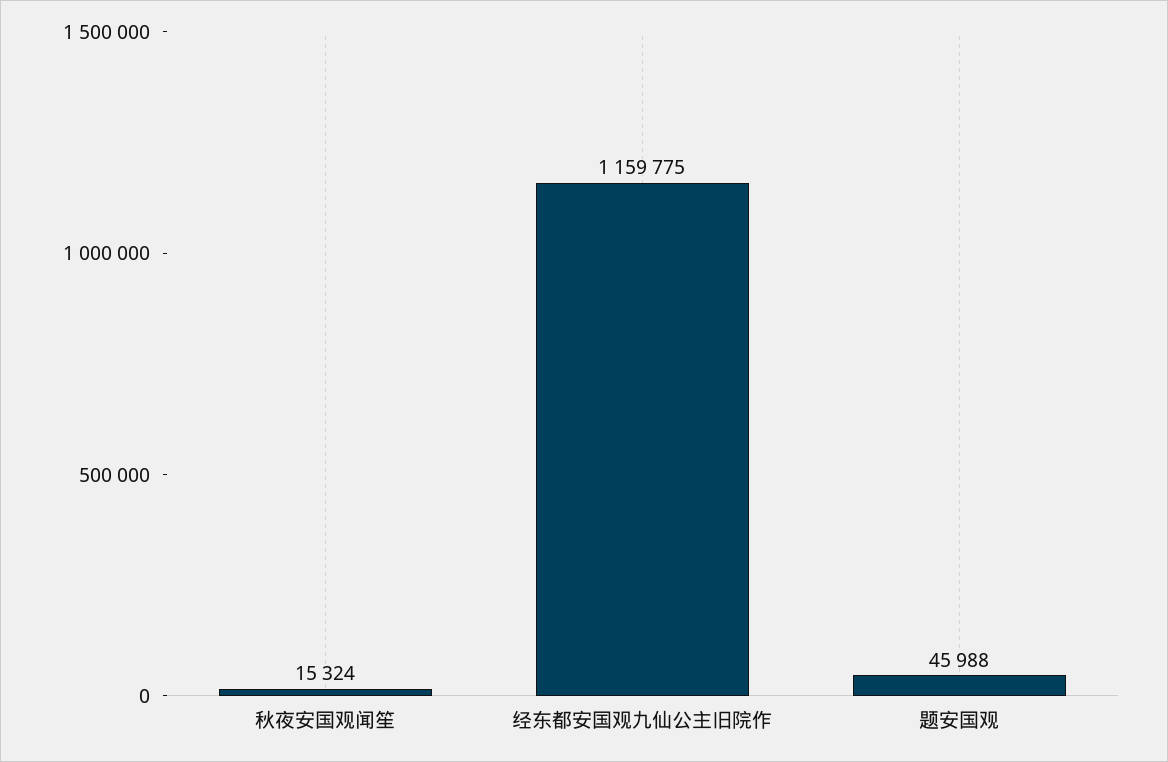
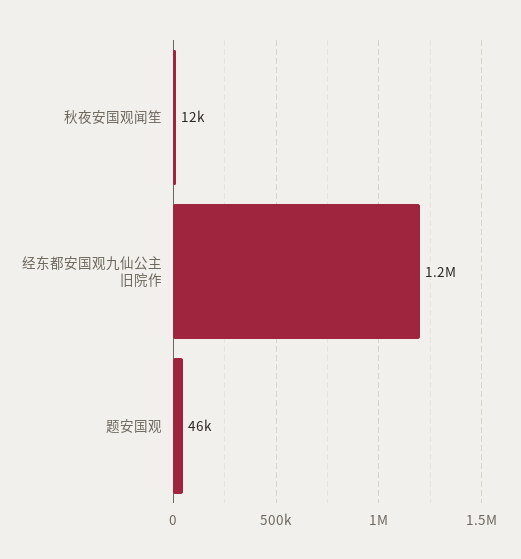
  {
-   "秋夜安国观闻笙": 15324,
+   "秋夜安国观闻笙": 12000,
    "经东都安国观九仙公主旧院作": 1159775,
    "题安国观": 45988
  }

